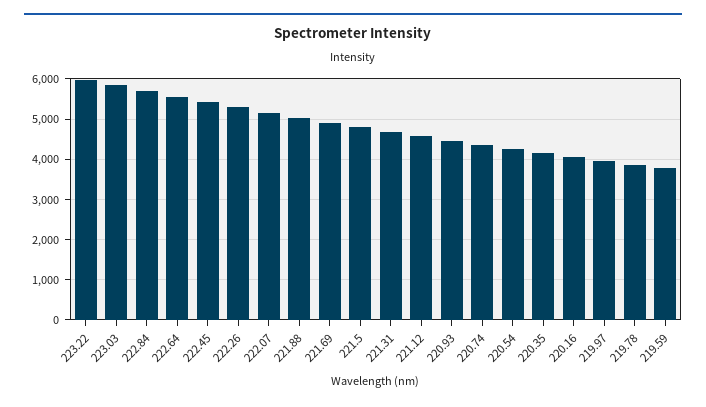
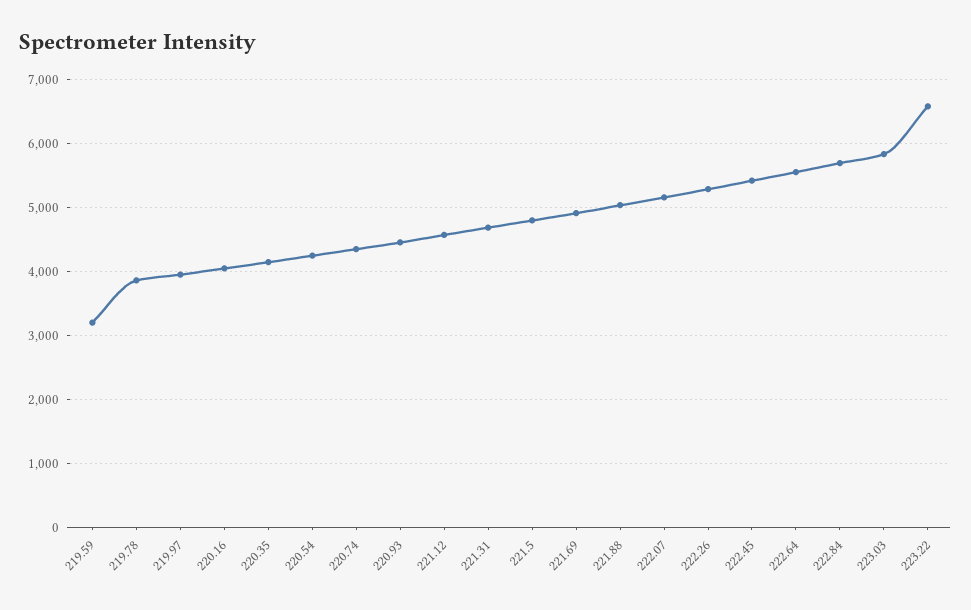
  {
-   "223.22": 6000,
+   "223.22": 6600,
    "223.03": 5800,
    "222.84": 5700,
    "222.64": 5600,
    "222.45": 5400,
    "222.26": 5300,
    "222.07": 5200,
    "221.88": 5000,
    "221.69": 4900,
    "221.5": 4800,
    "221.31": 4700,
    "221.12": 4600,
    "220.93": 4500,
    "220.74": 4400,
    "220.54": 4200,
    "220.35": 4100,
    "220.16": 4000,
    "219.97": 4000,
    "219.78": 3900,
-   "219.59": 3800
+   "219.59": 3200
  }

